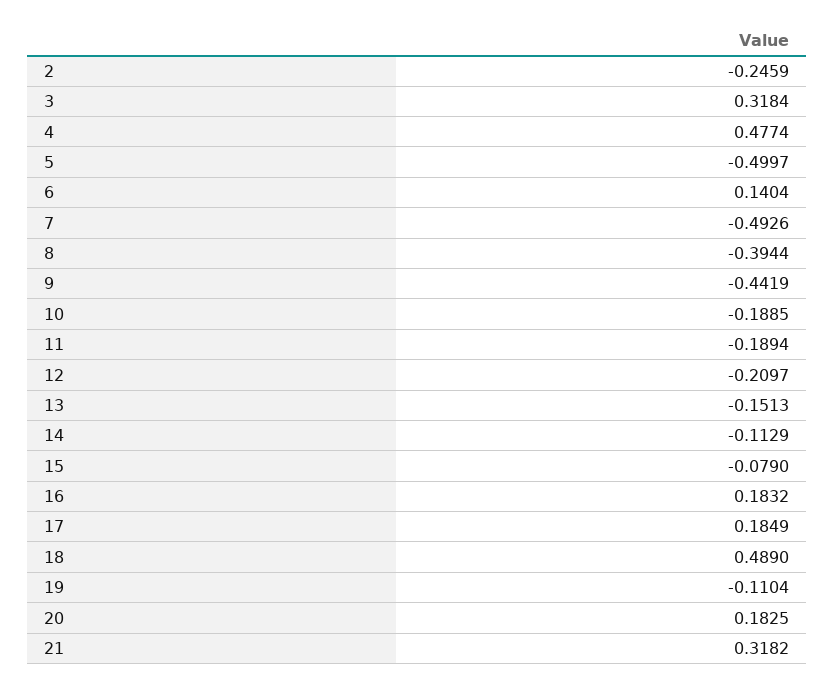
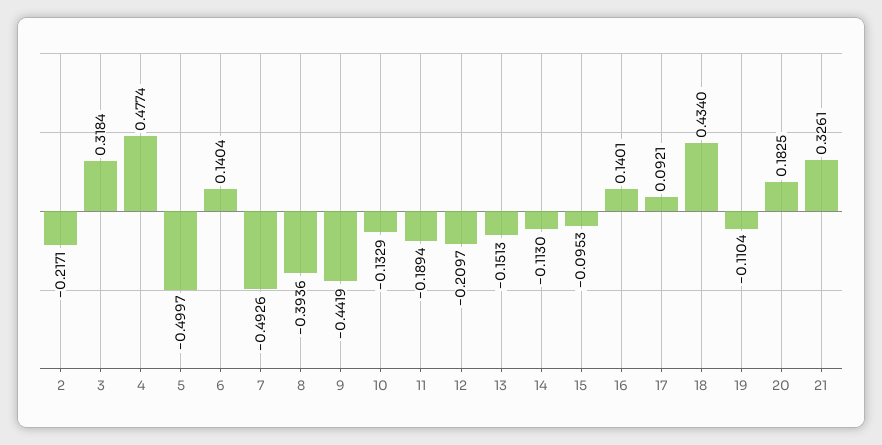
  {
-   "2": -0.2459,
+   "2": -0.2171,
    "3": 0.3184,
    "4": 0.4774,
    "5": -0.4997,
    "6": 0.1404,
    "7": -0.4926,
-   "8": -0.3944,
+   "8": -0.3936,
    "9": -0.4419,
-   "10": -0.1885,
+   "10": -0.1329,
    "11": -0.1894,
    "12": -0.2097,
    "13": -0.1513,
-   "14": -0.1129,
+   "14": -0.113,
-   "15": -0.079,
+   "15": -0.0953,
-   "16": 0.1832,
+   "16": 0.1401,
-   "17": 0.1849,
+   "17": 0.0921,
-   "18": 0.489,
+   "18": 0.434,
    "19": -0.1104,
    "20": 0.1825,
-   "21": 0.3182
+   "21": 0.3261
  }

